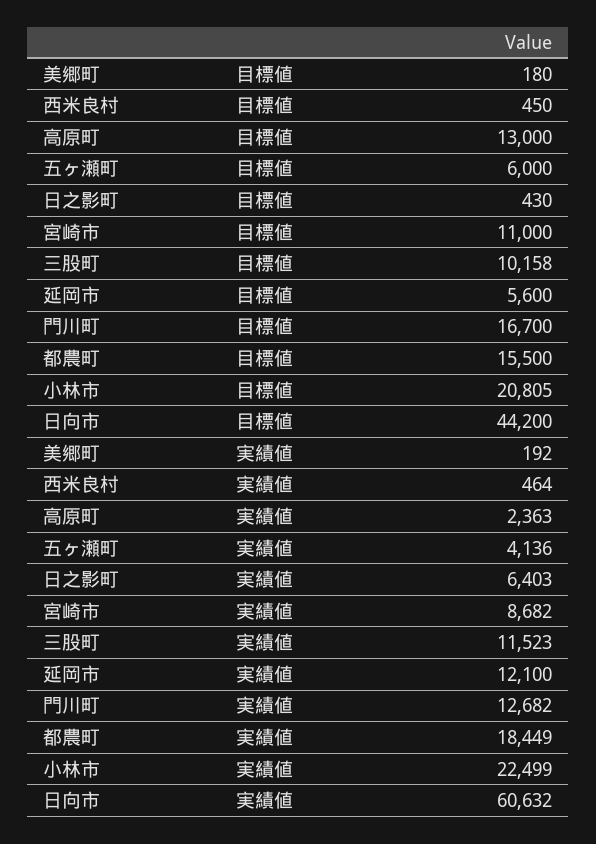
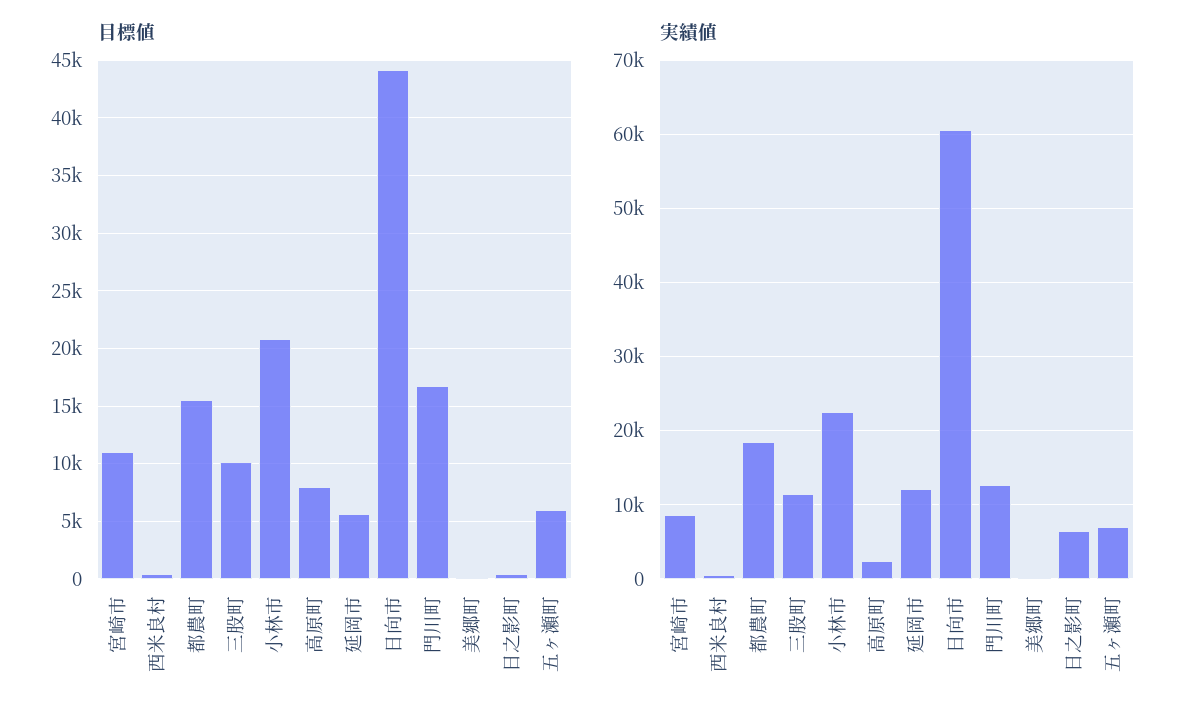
  {
    "目標値": {
      "美郷町": 180,
      "西米良村": 450,
-     "高原町": 13000,
+     "高原町": 8000,
      "五ヶ瀬町": 6000,
      "日之影町": 430,
      "宮崎市": 11000,
      "三股町": 10158,
      "延岡市": 5600,
      "門川町": 16700,
      "都農町": 15500,
      "小林市": 20805,
      "日向市": 44200
    },
    "実績値": {
      "美郷町": 192,
      "西米良村": 464,
      "高原町": 2363,
-     "五ヶ瀬町": 4136,
+     "五ヶ瀬町": 7000,
      "日之影町": 6403,
      "宮崎市": 8682,
      "三股町": 11523,
      "延岡市": 12100,
      "門川町": 12682,
      "都農町": 18449,
      "小林市": 22499,
      "日向市": 60632
    }
  }

